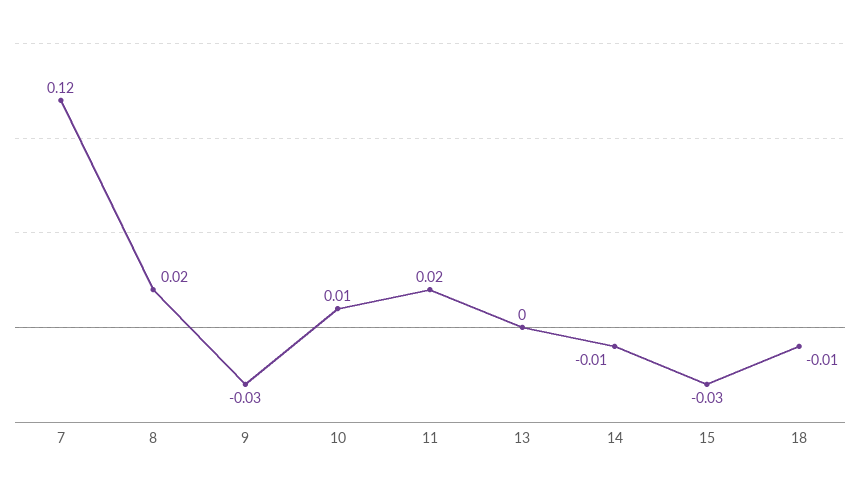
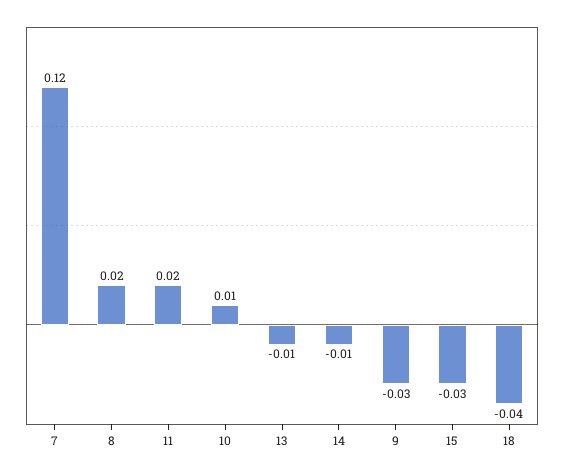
  {
    "7": 0.12,
    "8": 0.02,
    "9": -0.03,
    "10": 0.01,
    "11": 0.02,
-   "13": 0,
+   "13": -0.01,
    "14": -0.01,
    "15": -0.03,
-   "18": -0.01
+   "18": -0.04
  }

